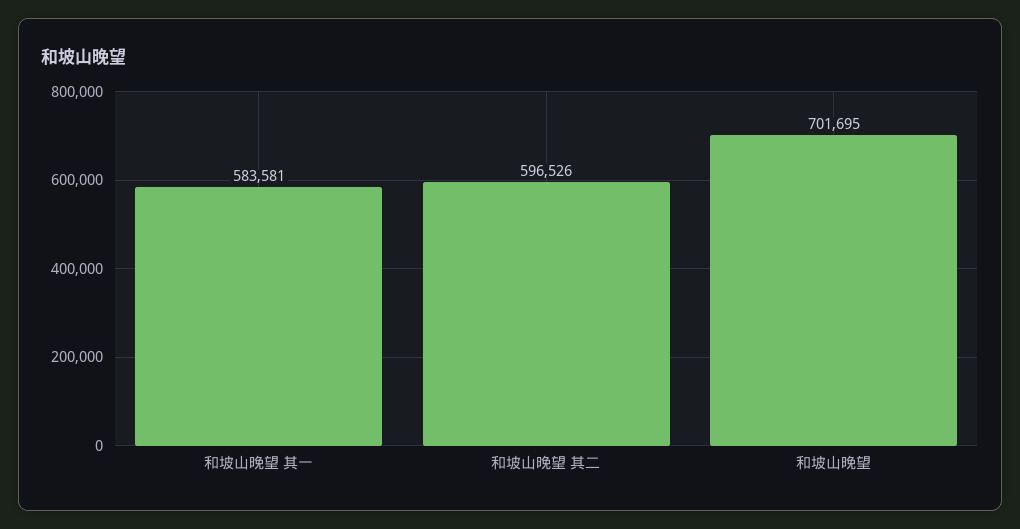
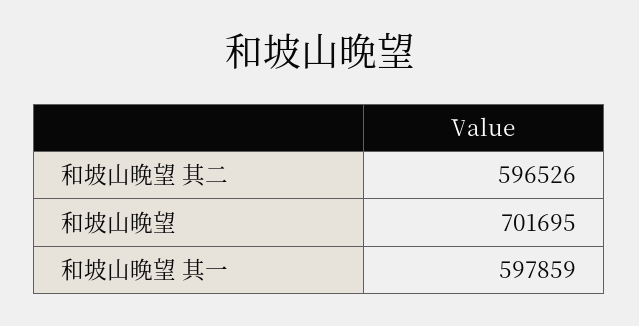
  {
-   "和坡山晚望 其一": 583581,
+   "和坡山晚望 其一": 597859,
    "和坡山晚望 其二": 596526,
    "和坡山晚望": 701695
  }

